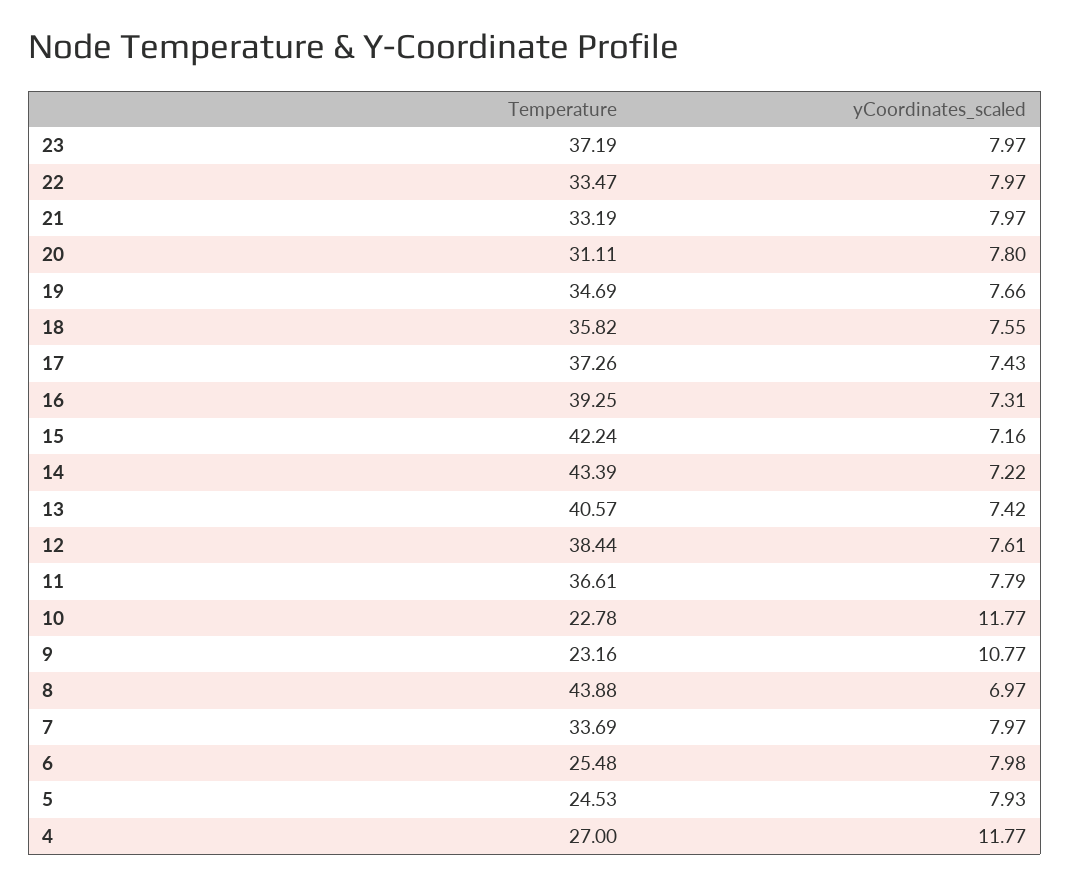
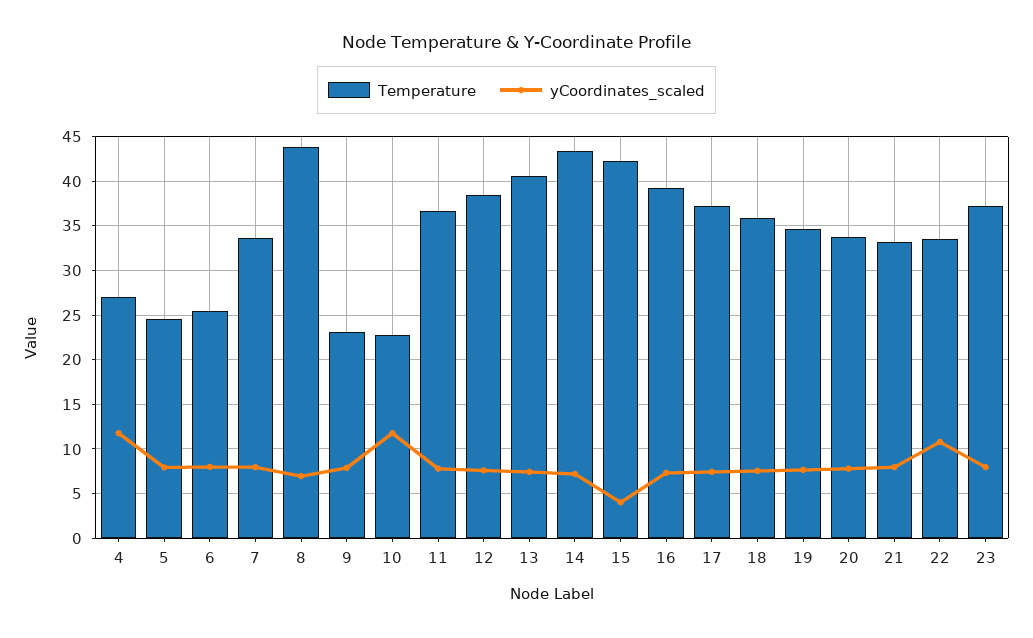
  {
    "Temperature": {
      "23": 37.19,
      "22": 33.47,
      "21": 33.19,
-     "20": 31.11,
+     "20": 34,
      "19": 34.69,
      "18": 35.82,
      "17": 37.26,
      "16": 39.25,
      "15": 42.24,
      "14": 43.39,
      "13": 40.57,
      "12": 38.44,
      "11": 36.61,
      "10": 22.78,
      "9": 23.16,
      "8": 43.88,
      "7": 33.69,
      "6": 25.48,
      "5": 24.53,
      "4": 27
    },
    "yCoordinates_scaled": {
      "23": 7.97,
-     "22": 7.97,
+     "22": 11,
      "21": 7.97,
      "20": 7.8,
      "19": 7.66,
      "18": 7.55,
      "17": 7.43,
      "16": 7.31,
-     "15": 7.16,
+     "15": 4,
      "14": 7.22,
      "13": 7.42,
      "12": 7.61,
      "11": 7.79,
      "10": 11.77,
-     "9": 10.77,
+     "9": 8,
      "8": 6.97,
      "7": 7.97,
      "6": 7.98,
      "5": 7.93,
      "4": 11.77
    }
  }

